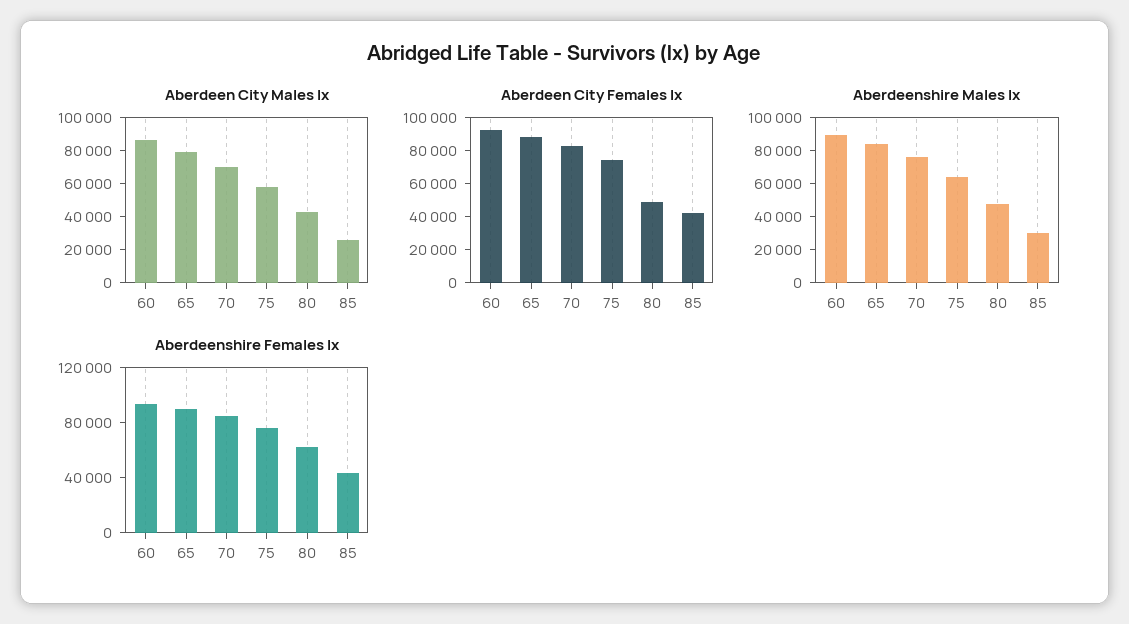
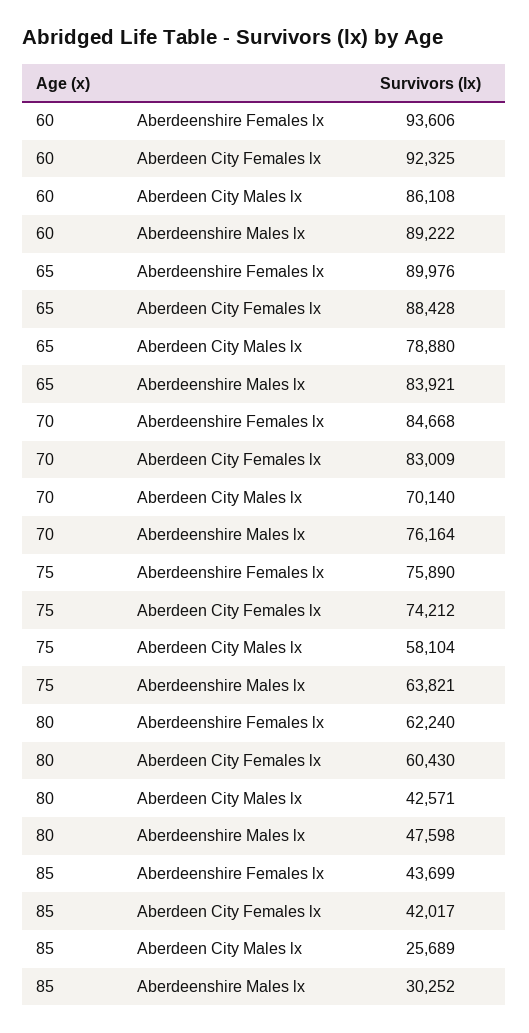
  {
    "Aberdeen City Males lx": {
      "60": 86108,
      "65": 78880,
      "70": 70140,
      "75": 58104,
      "80": 42571,
      "85": 25689
    },
    "Aberdeen City Females lx": {
      "60": 92325,
      "65": 88428,
      "70": 83009,
      "75": 74212,
-     "80": 50000,
+     "80": 60430,
      "85": 42017
    },
    "Aberdeenshire Males lx": {
      "60": 89222,
      "65": 83921,
      "70": 76164,
      "75": 63821,
      "80": 47598,
      "85": 30252
    },
    "Aberdeenshire Females lx": {
      "60": 93606,
      "65": 89976,
      "70": 84668,
      "75": 75890,
      "80": 62240,
      "85": 43699
    }
  }

